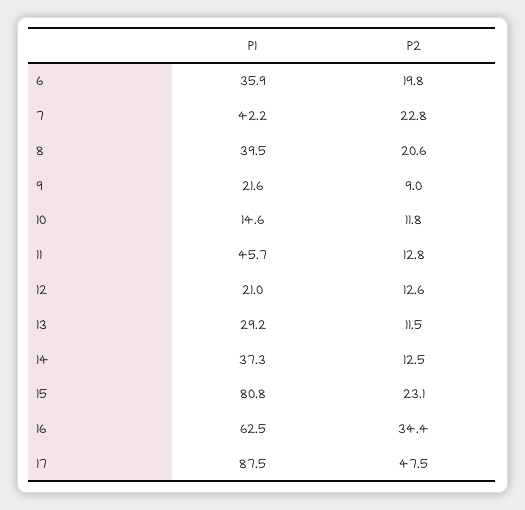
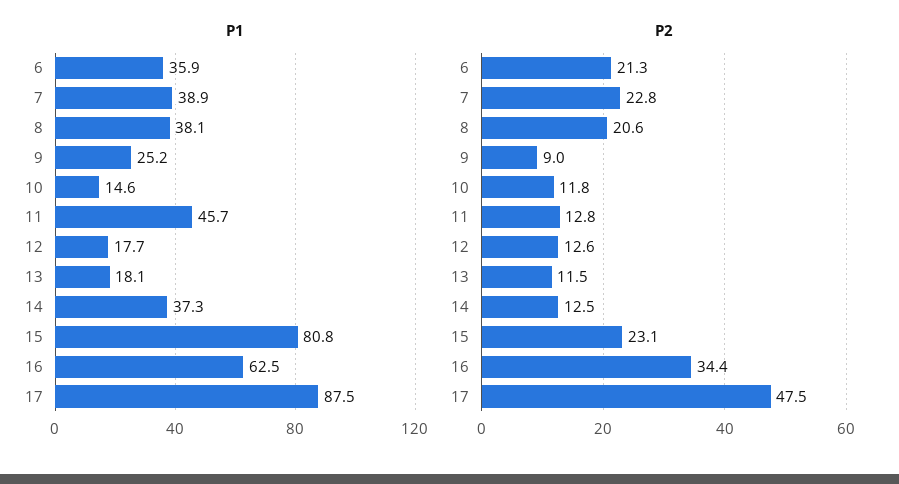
  {
    "P1": {
      "6": 35.9,
-     "7": 42.2,
+     "7": 38.9,
-     "8": 39.5,
+     "8": 38.1,
-     "9": 21.6,
+     "9": 25.2,
      "10": 14.6,
      "11": 45.7,
-     "12": 21,
+     "12": 17.7,
-     "13": 29.2,
+     "13": 18.1,
      "14": 37.3,
      "15": 80.8,
      "16": 62.5,
      "17": 87.5
    },
    "P2": {
-     "6": 19.8,
+     "6": 21.3,
      "7": 22.8,
      "8": 20.6,
      "9": 9,
      "10": 11.8,
      "11": 12.8,
      "12": 12.6,
      "13": 11.5,
      "14": 12.5,
      "15": 23.1,
      "16": 34.4,
      "17": 47.5
    }
  }

